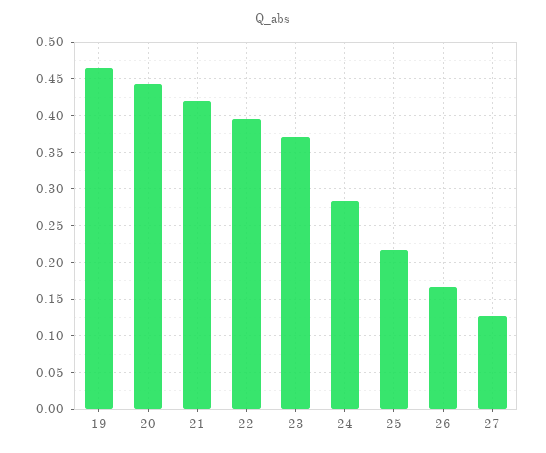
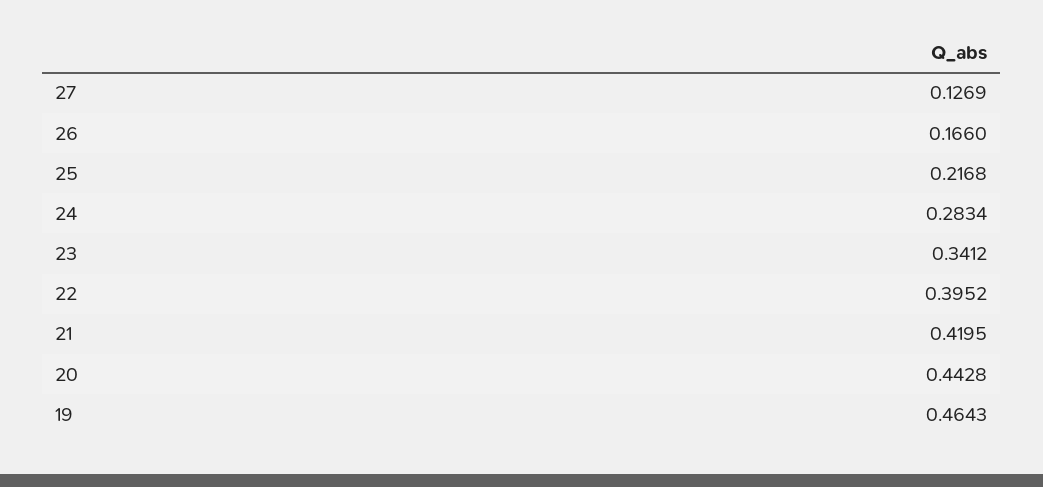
  {
    "19": 0.4643,
    "20": 0.4428,
    "21": 0.4195,
    "22": 0.3952,
-   "23": 0.37,
+   "23": 0.3412,
    "24": 0.2834,
    "25": 0.2168,
    "26": 0.166,
    "27": 0.1269
  }

